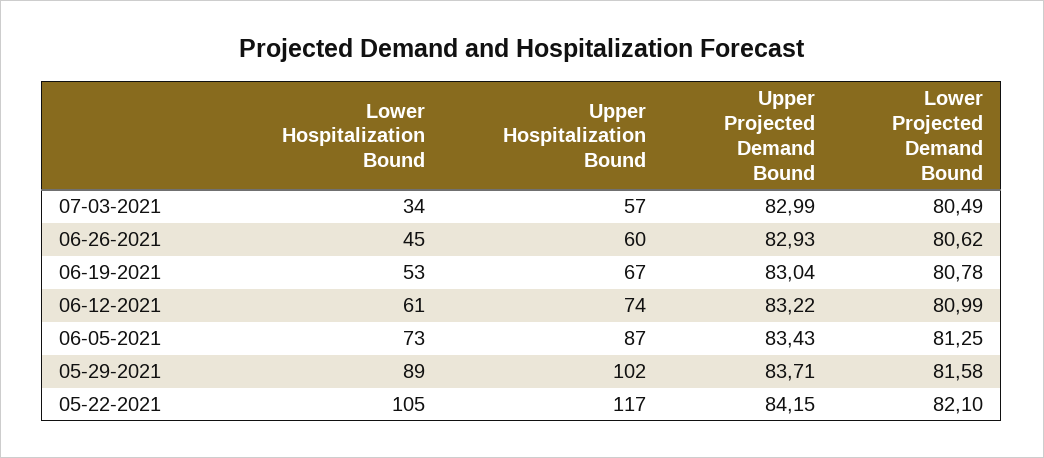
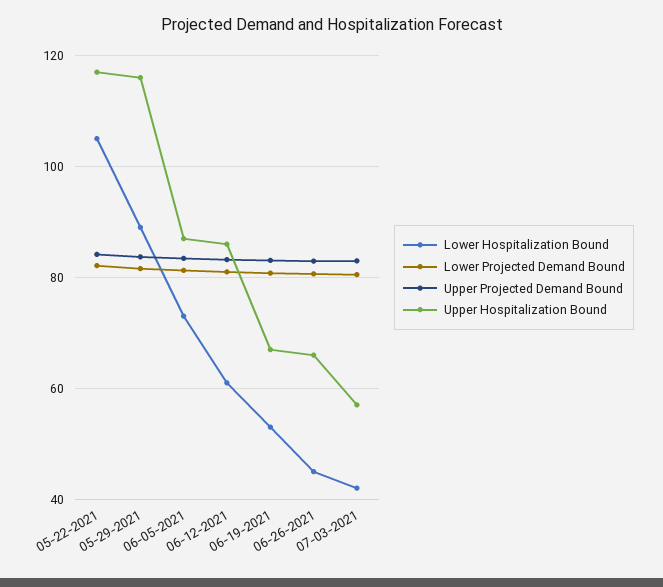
  {
    "Lower Hospitalization Bound": {
-     "07-03-2021": 34,
+     "07-03-2021": 42,
      "06-26-2021": 45,
      "06-19-2021": 53,
      "06-12-2021": 61,
      "06-05-2021": 73,
      "05-29-2021": 89,
      "05-22-2021": 105
    },
    "Upper Hospitalization Bound": {
      "07-03-2021": 57,
-     "06-26-2021": 60,
+     "06-26-2021": 66,
      "06-19-2021": 67,
-     "06-12-2021": 74,
+     "06-12-2021": 86,
      "06-05-2021": 87,
-     "05-29-2021": 102,
+     "05-29-2021": 116,
      "05-22-2021": 117
    },
    "Upper Projected Demand Bound": {
      "07-03-2021": 82.99,
      "06-26-2021": 82.93,
      "06-19-2021": 83.04,
      "06-12-2021": 83.22,
      "06-05-2021": 83.43,
      "05-29-2021": 83.71,
      "05-22-2021": 84.15
    },
    "Lower Projected Demand Bound": {
      "07-03-2021": 80.49,
      "06-26-2021": 80.62,
      "06-19-2021": 80.78,
      "06-12-2021": 80.99,
      "06-05-2021": 81.25,
      "05-29-2021": 81.58,
      "05-22-2021": 82.1
    }
  }

